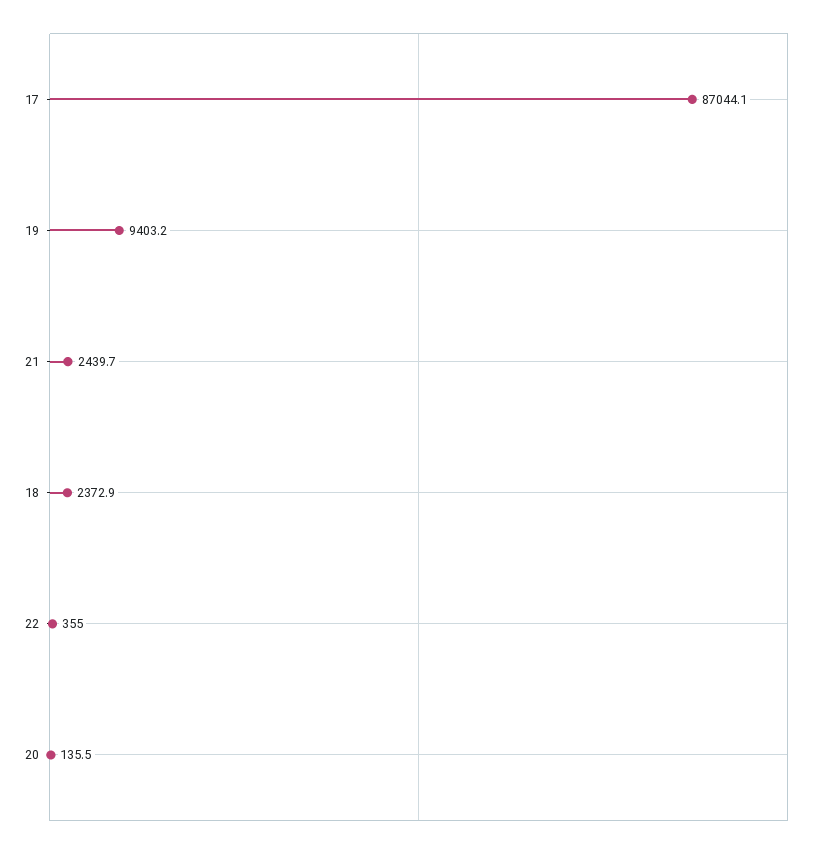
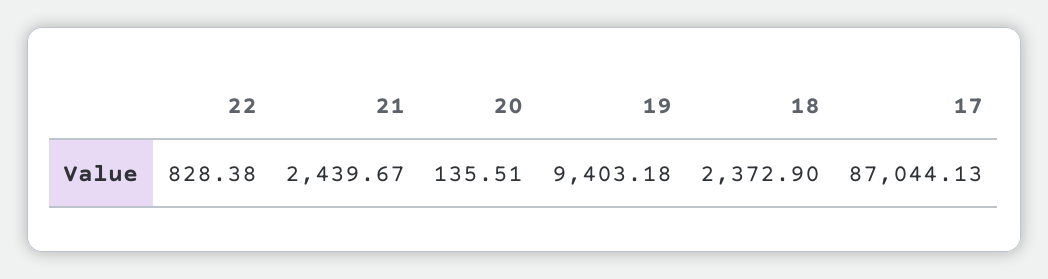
  {
    "17": 87044.13,
    "19": 9403.18,
    "21": 2439.67,
    "18": 2372.9,
-   "22": 355,
+   "22": 828.38,
    "20": 135.51
  }

